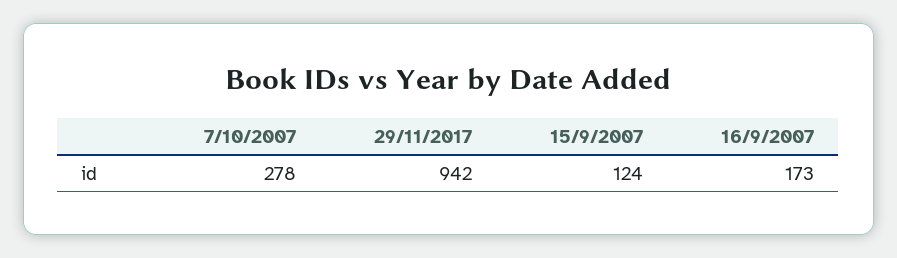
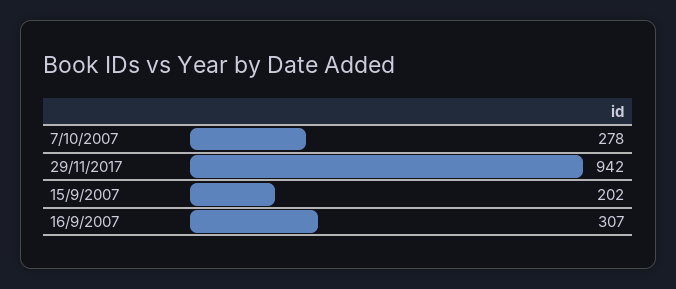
  {
    "7/10/2007": 278,
    "29/11/2017": 942,
-   "15/9/2007": 124,
+   "15/9/2007": 202,
-   "16/9/2007": 173
+   "16/9/2007": 307
  }

